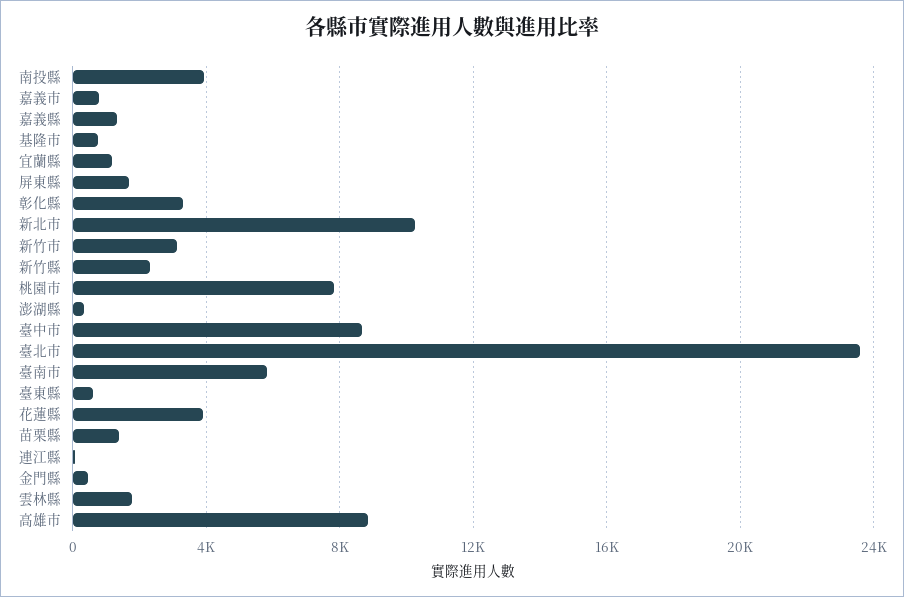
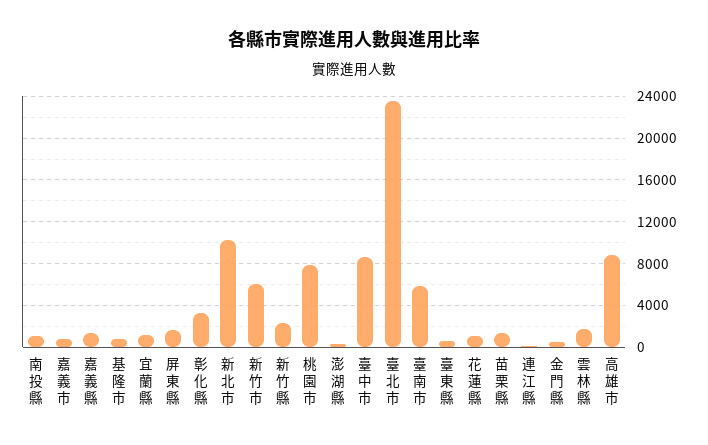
  {
-   "南投縣": 4000,
+   "南投縣": 1000,
    "嘉義市": 1000,
    "嘉義縣": 1500,
    "基隆市": 500,
    "宜蘭縣": 1000,
    "屏東縣": 1500,
    "彰化縣": 3500,
    "新北市": 10500,
-   "新竹市": 3000,
+   "新竹市": 6000,
    "新竹縣": 2500,
    "桃園市": 8000,
    "澎湖縣": 500,
    "臺中市": 8500,
    "臺北市": 23500,
    "臺南市": 6000,
    "臺東縣": 500,
-   "花蓮縣": 4000,
+   "花蓮縣": 1000,
    "苗栗縣": 1500,
    "連江縣": 0,
    "金門縣": 500,
    "雲林縣": 2000,
    "高雄市": 9000
  }

